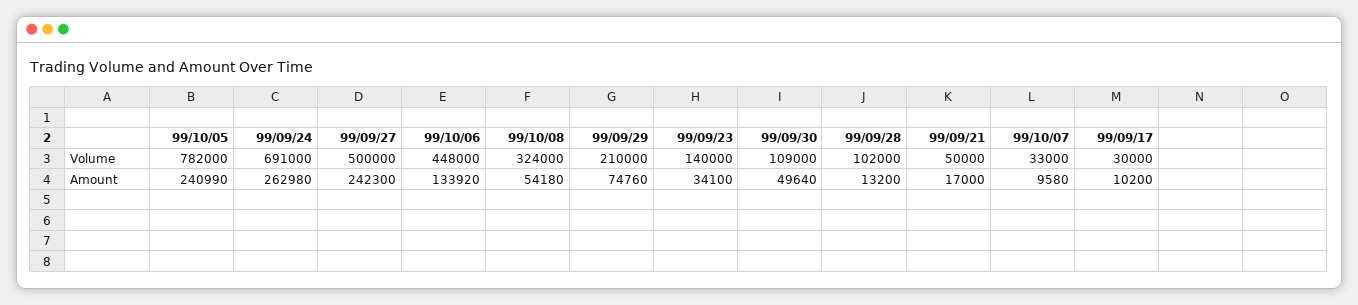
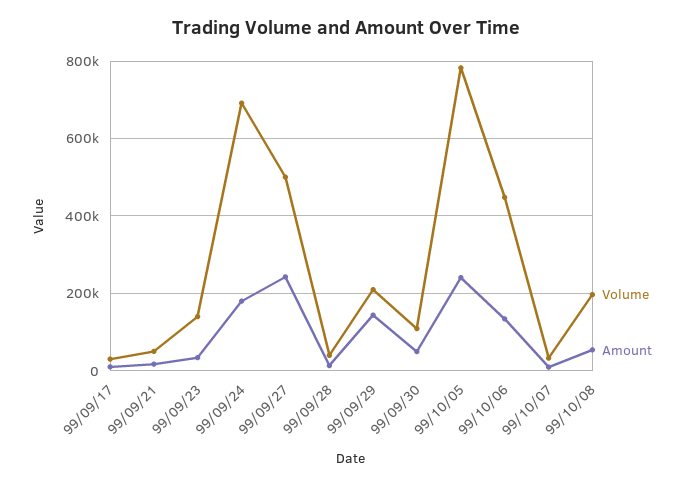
  {
    "Volume": {
      "99/10/05": 782000,
      "99/09/24": 691000,
      "99/09/27": 500000,
      "99/10/06": 448000,
-     "99/10/08": 324000,
+     "99/10/08": 200000,
      "99/09/29": 210000,
      "99/09/23": 140000,
      "99/09/30": 109000,
-     "99/09/28": 102000,
+     "99/09/28": 40000,
      "99/09/21": 50000,
      "99/10/07": 33000,
      "99/09/17": 30000
    },
    "Amount": {
      "99/10/05": 240990,
-     "99/09/24": 262980,
+     "99/09/24": 180000,
      "99/09/27": 242300,
      "99/10/06": 133920,
      "99/10/08": 54180,
-     "99/09/29": 74760,
+     "99/09/29": 140000,
      "99/09/23": 34100,
      "99/09/30": 49640,
      "99/09/28": 13200,
      "99/09/21": 17000,
      "99/10/07": 9580,
      "99/09/17": 10200
    }
  }

